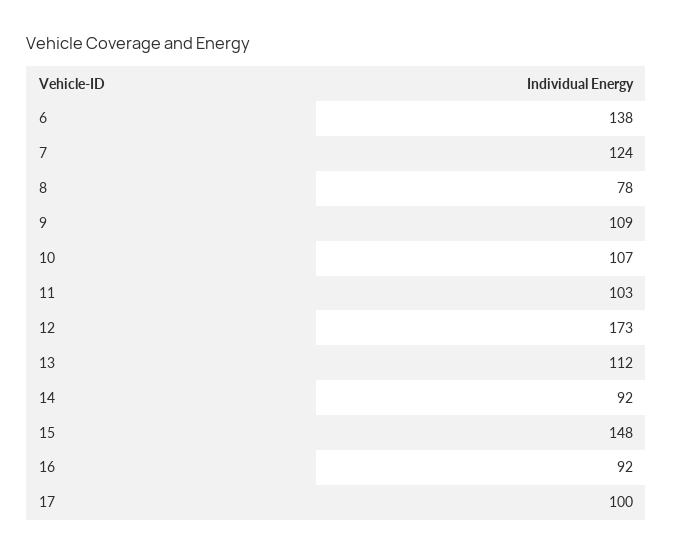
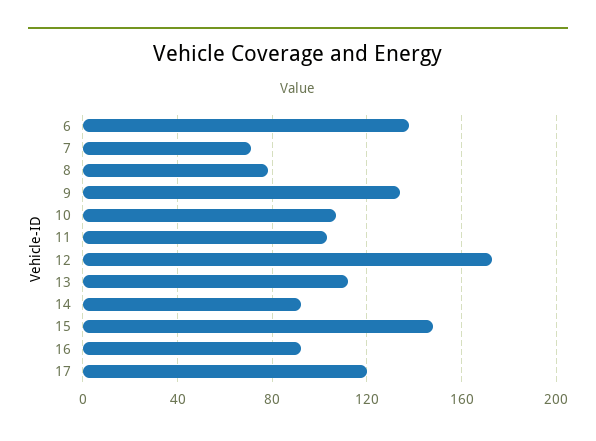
  {
    "6": 138,
-   "7": 124,
+   "7": 70,
    "8": 78,
-   "9": 109,
+   "9": 135,
    "10": 107,
    "11": 103,
    "12": 173,
    "13": 112,
    "14": 92,
    "15": 148,
    "16": 92,
-   "17": 100
+   "17": 120
  }

